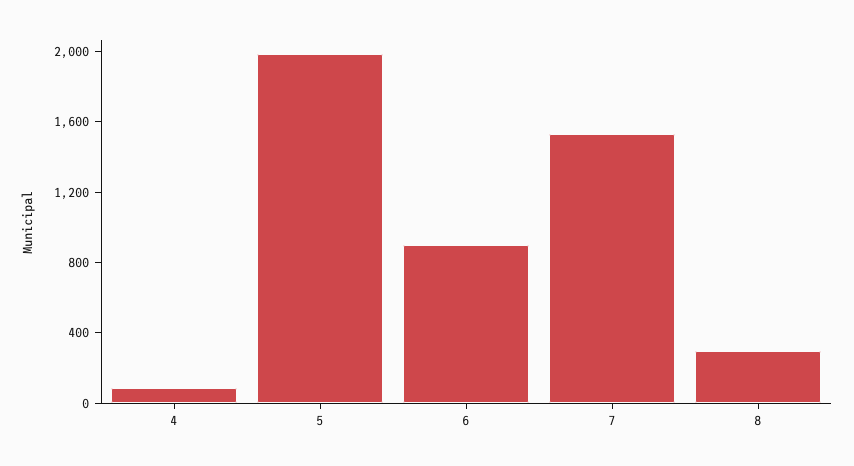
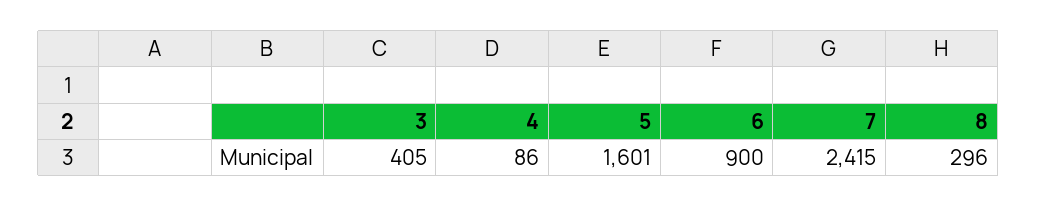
  {
    "4": 86,
-   "5": 2000,
+   "5": 1601,
    "6": 900,
-   "7": 1500,
+   "7": 2415,
-   "8": 296
+   "8": 296,
+   "3": 405
  }

